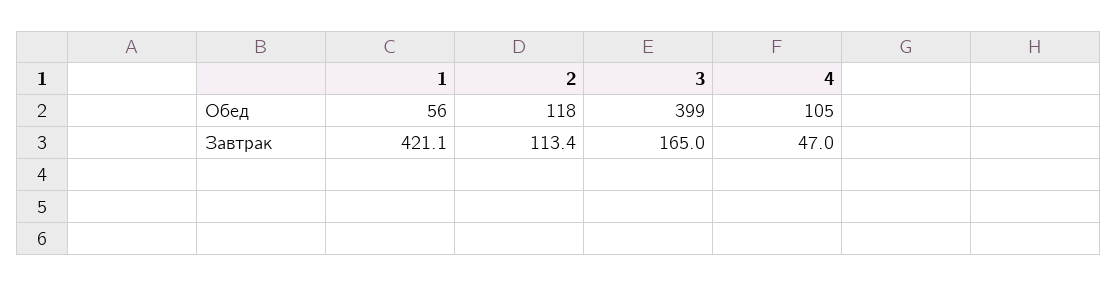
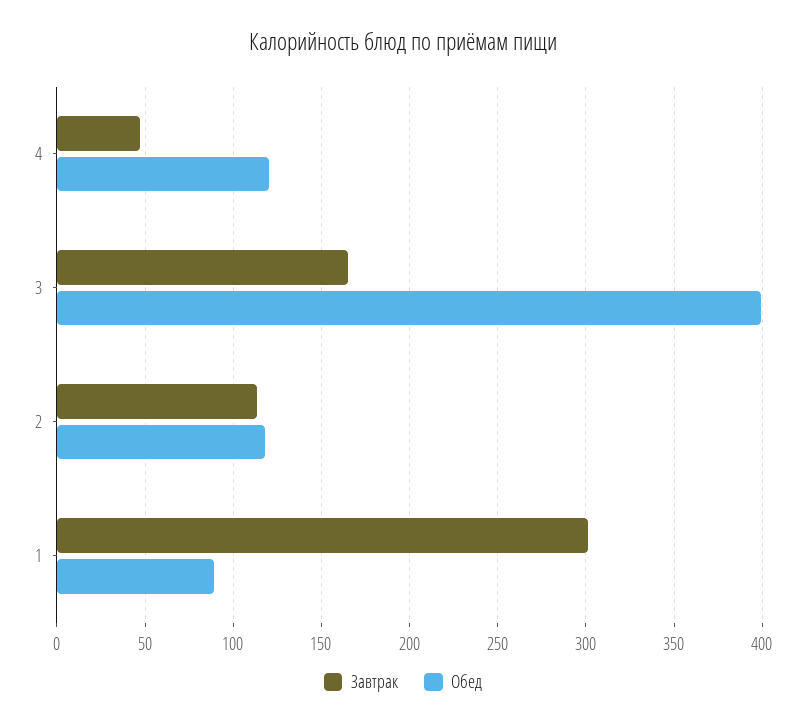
  {
    "Обед": {
-     "1": 56,
+     "1": 90,
      "2": 118,
      "3": 399,
-     "4": 105
+     "4": 120
    },
    "Завтрак": {
-     "1": 421.1,
+     "1": 300,
      "2": 113.4,
      "3": 165,
      "4": 47
    }
  }

